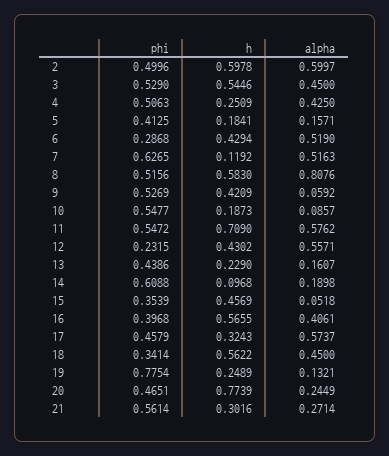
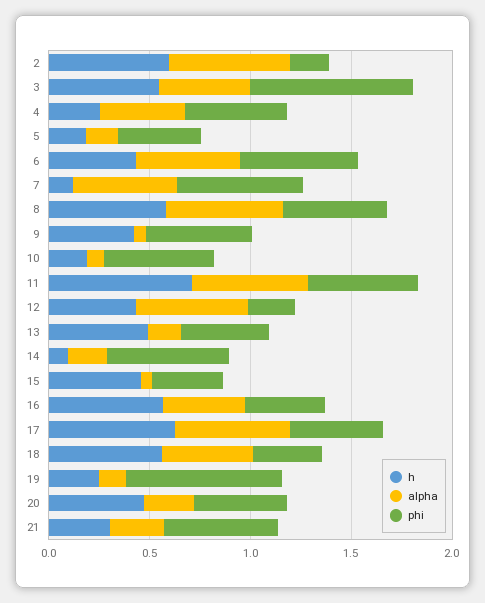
  {
    "phi": {
-     "2": 0.4996,
+     "2": 0.2,
-     "3": 0.529,
+     "3": 0.8,
      "4": 0.5063,
      "5": 0.4125,
-     "6": 0.2868,
+     "6": 0.6,
      "7": 0.6265,
      "8": 0.5156,
      "9": 0.5269,
      "10": 0.5477,
      "11": 0.5472,
      "12": 0.2315,
      "13": 0.4386,
      "14": 0.6088,
      "15": 0.3539,
      "16": 0.3968,
      "17": 0.4579,
      "18": 0.3414,
      "19": 0.7754,
      "20": 0.4651,
      "21": 0.5614
    },
    "h": {
      "2": 0.5978,
      "3": 0.5446,
      "4": 0.2509,
      "5": 0.1841,
      "6": 0.4294,
      "7": 0.1192,
      "8": 0.583,
      "9": 0.4209,
      "10": 0.1873,
      "11": 0.709,
      "12": 0.4302,
-     "13": 0.229,
+     "13": 0.5,
      "14": 0.0968,
      "15": 0.4569,
      "16": 0.5655,
-     "17": 0.3243,
+     "17": 0.6,
      "18": 0.5622,
      "19": 0.2489,
-     "20": 0.7739,
+     "20": 0.5,
      "21": 0.3016
    },
    "alpha": {
      "2": 0.5997,
      "3": 0.45,
      "4": 0.425,
      "5": 0.1571,
      "6": 0.519,
      "7": 0.5163,
-     "8": 0.8076,
+     "8": 0.6,
      "9": 0.0592,
      "10": 0.0857,
      "11": 0.5762,
      "12": 0.5571,
      "13": 0.1607,
      "14": 0.1898,
      "15": 0.0518,
      "16": 0.4061,
      "17": 0.5737,
      "18": 0.45,
      "19": 0.1321,
      "20": 0.2449,
      "21": 0.2714
    }
  }

